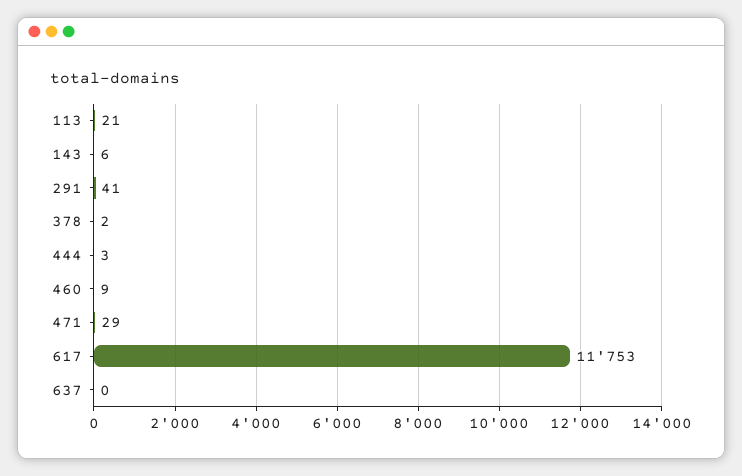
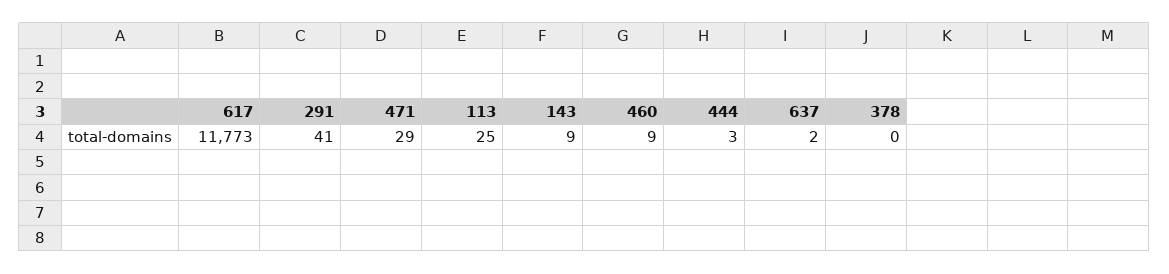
  {
-   "113": 21,
+   "113": 25,
-   "143": 6,
+   "143": 9,
    "291": 41,
-   "378": 2,
+   "378": 0,
    "444": 3,
    "460": 9,
    "471": 29,
-   "617": 11753,
+   "617": 11773,
-   "637": 0
+   "637": 2
  }

